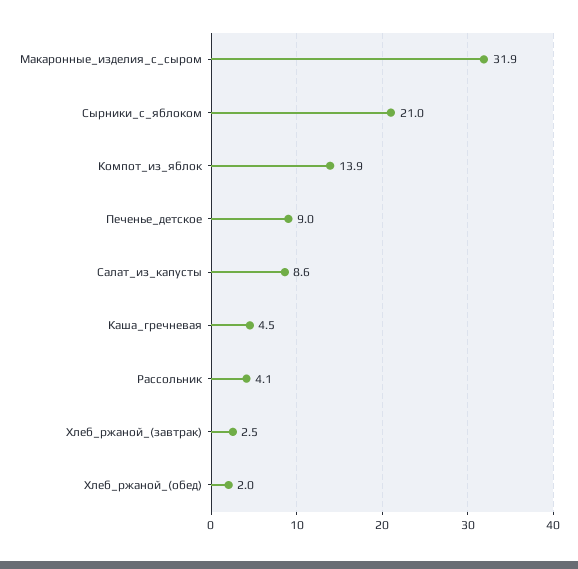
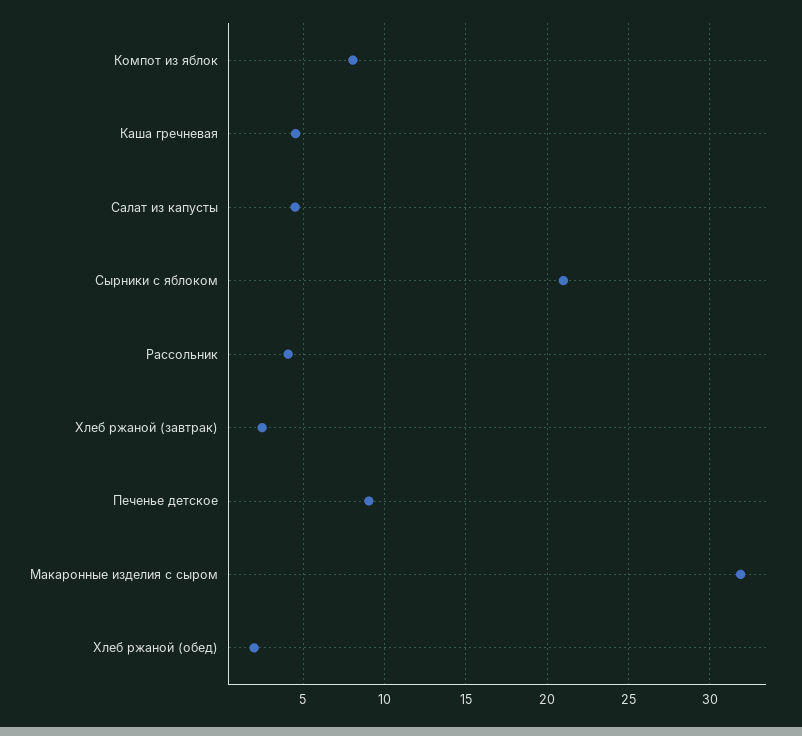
  {
    "Макаронные_изделия_с_сыром": 31.9,
    "Сырники_с_яблоком": 21,
-   "Компот_из_яблок": 13.9,
+   "Компот_из_яблок": 8,
    "Печенье_детское": 9,
-   "Салат_из_капусты": 8.6,
+   "Салат_из_капусты": 4.5,
    "Каша_гречневая": 4.5,
    "Рассольник": 4.1,
    "Хлеб_ржаной_(завтрак)": 2.5,
    "Хлеб_ржаной_(обед)": 2
  }

